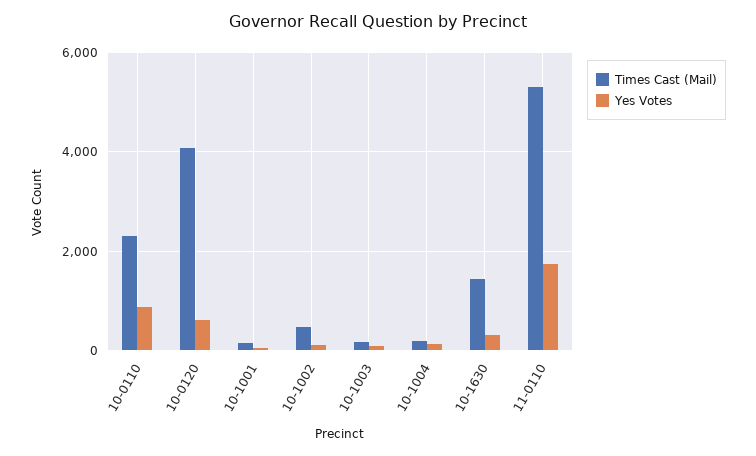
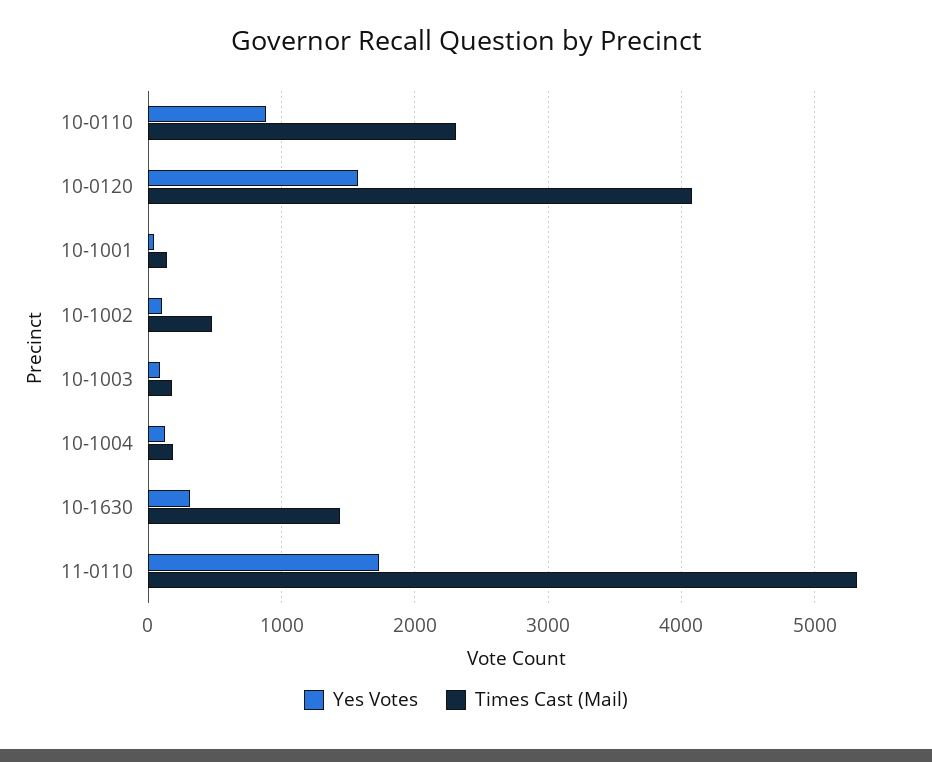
  {
    "Times Cast (Mail)": {
      "10-0110": 2300,
      "10-0120": 4100,
      "10-1001": 100,
      "10-1002": 500,
      "10-1003": 200,
      "10-1004": 200,
      "10-1630": 1400,
      "11-0110": 5300
    },
    "Yes Votes": {
      "10-0110": 900,
-     "10-0120": 600,
+     "10-0120": 1600,
      "10-1001": 0,
      "10-1002": 100,
      "10-1003": 100,
      "10-1004": 100,
      "10-1630": 300,
      "11-0110": 1700
    }
  }

